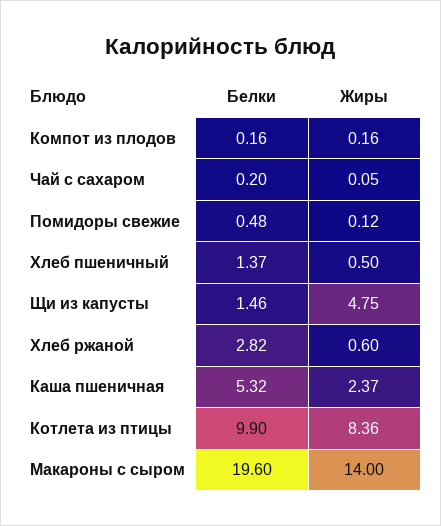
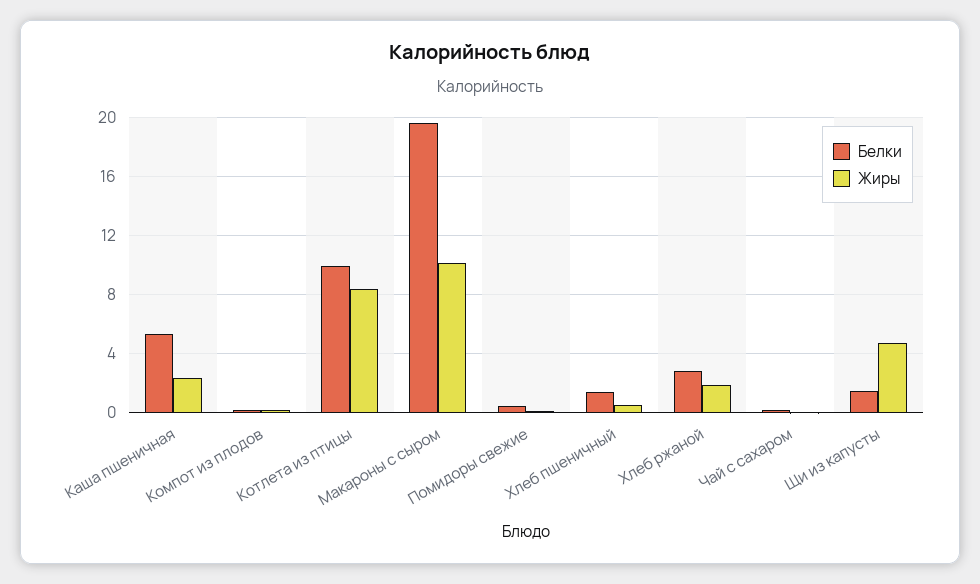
  {
    "Белки": {
      "Компот из плодов": 0.16,
      "Чай с сахаром": 0.2,
      "Помидоры свежие": 0.48,
      "Хлеб пшеничный": 1.37,
      "Щи из капусты": 1.46,
      "Хлеб ржаной": 2.82,
      "Каша пшеничная": 5.32,
      "Котлета из птицы": 9.9,
      "Макароны с сыром": 19.6
    },
    "Жиры": {
      "Компот из плодов": 0.16,
      "Чай с сахаром": 0.05,
      "Помидоры свежие": 0.12,
      "Хлеб пшеничный": 0.5,
      "Щи из капусты": 4.75,
-     "Хлеб ржаной": 0.6,
+     "Хлеб ржаной": 2,
      "Каша пшеничная": 2.37,
      "Котлета из птицы": 8.36,
-     "Макароны с сыром": 14
+     "Макароны с сыром": 10
    }
  }

